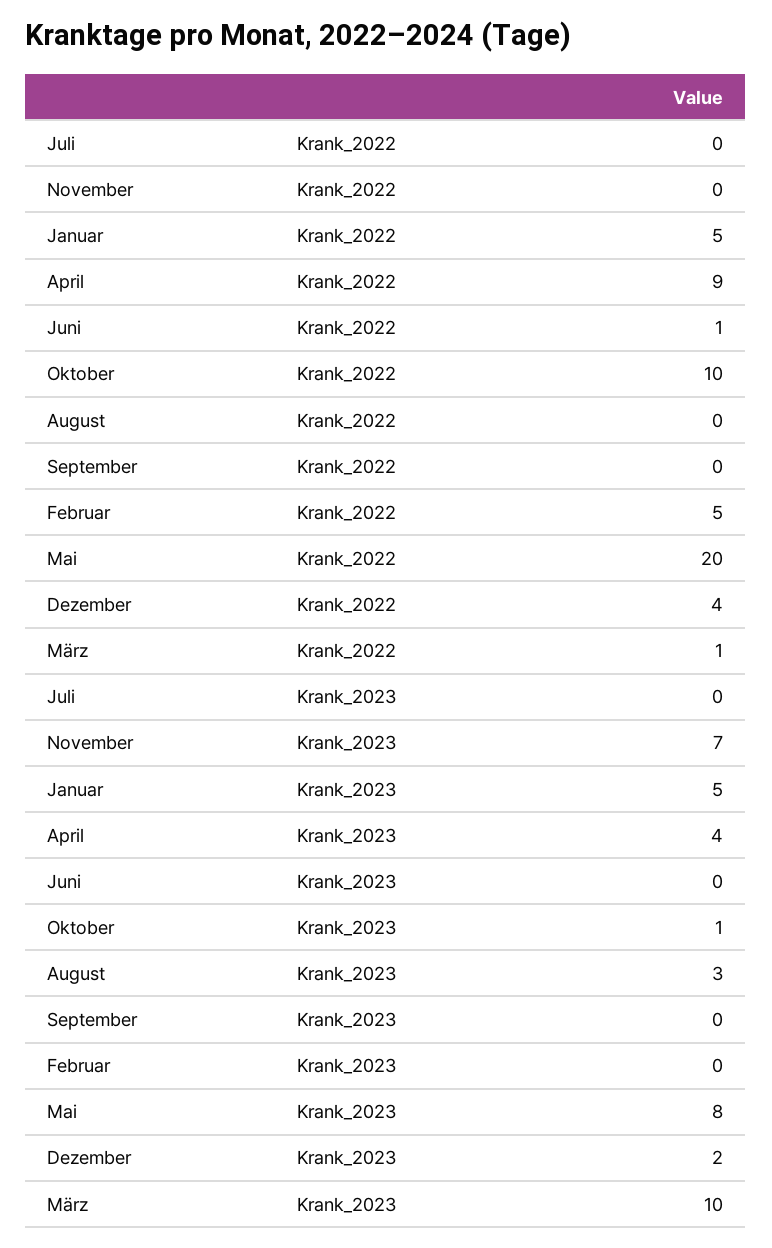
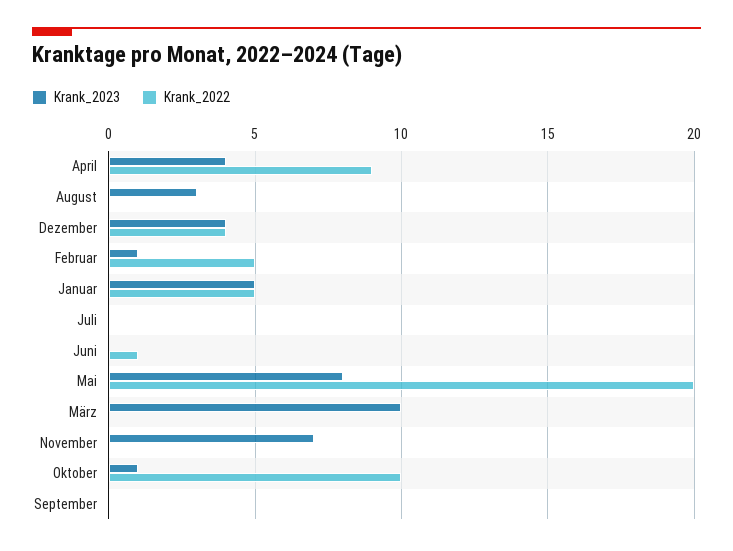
  {
    "Krank_2022": {
      "Juli": 0,
      "November": 0,
      "Januar": 5,
      "April": 9,
      "Juni": 1,
      "Oktober": 10,
      "August": 0,
      "September": 0,
      "Februar": 5,
      "Mai": 20,
      "Dezember": 4,
-     "März": 1
+     "März": 0
    },
    "Krank_2023": {
      "Juli": 0,
      "November": 7,
      "Januar": 5,
      "April": 4,
      "Juni": 0,
      "Oktober": 1,
      "August": 3,
      "September": 0,
-     "Februar": 0,
+     "Februar": 1,
      "Mai": 8,
-     "Dezember": 2,
+     "Dezember": 4,
      "März": 10
    }
  }

